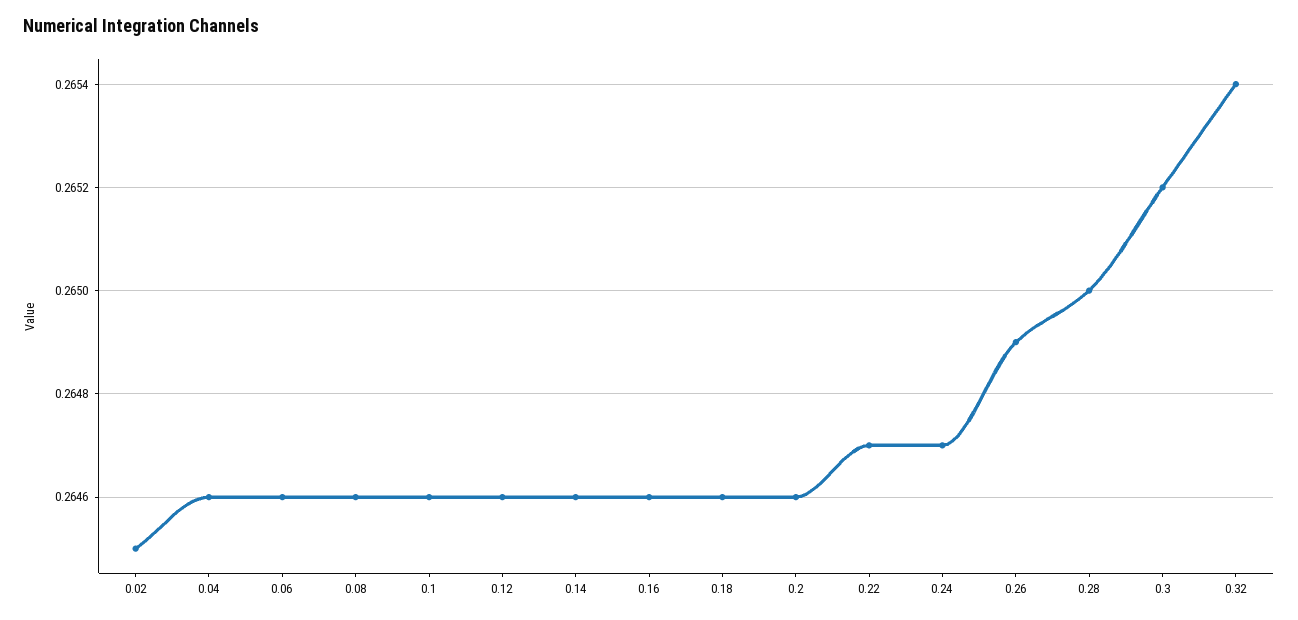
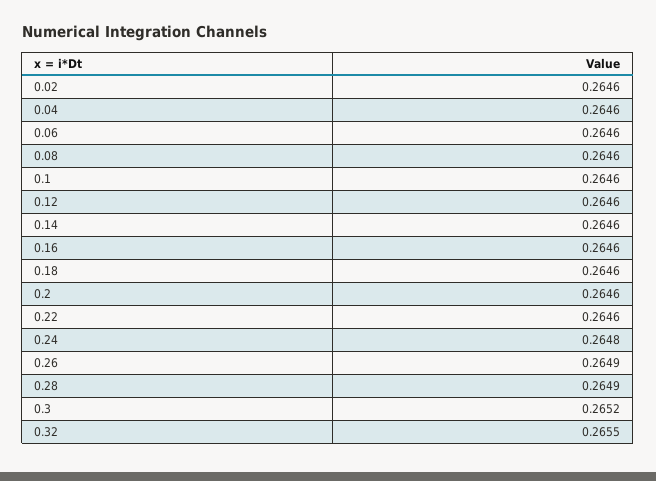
  {
-   "0.02": 0.2645,
+   "0.02": 0.2646,
    "0.04": 0.2646,
    "0.06": 0.2646,
    "0.08": 0.2646,
    "0.1": 0.2646,
    "0.12": 0.2646,
    "0.14": 0.2646,
    "0.16": 0.2646,
    "0.18": 0.2646,
    "0.2": 0.2646,
-   "0.22": 0.2647,
+   "0.22": 0.2646,
-   "0.24": 0.2647,
+   "0.24": 0.2648,
    "0.26": 0.2649,
-   "0.28": 0.265,
+   "0.28": 0.2649,
    "0.3": 0.2652,
-   "0.32": 0.2654
+   "0.32": 0.2655
  }

